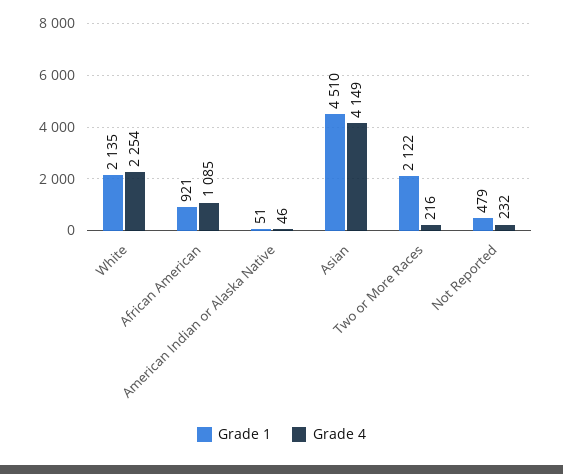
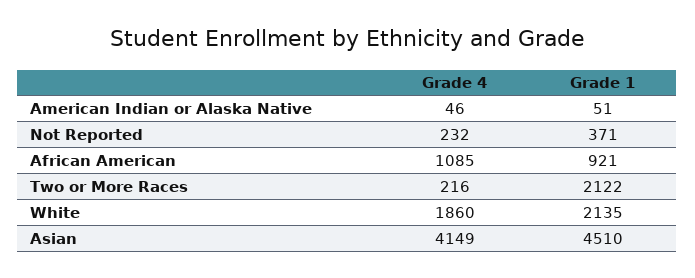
  {
    "Grade 1": {
      "White": 2135,
      "African American": 921,
      "American Indian or Alaska Native": 51,
      "Asian": 4510,
      "Two or More Races": 2122,
-     "Not Reported": 479
+     "Not Reported": 371
    },
    "Grade 4": {
-     "White": 2254,
+     "White": 1860,
      "African American": 1085,
      "American Indian or Alaska Native": 46,
      "Asian": 4149,
      "Two or More Races": 216,
      "Not Reported": 232
    }
  }

